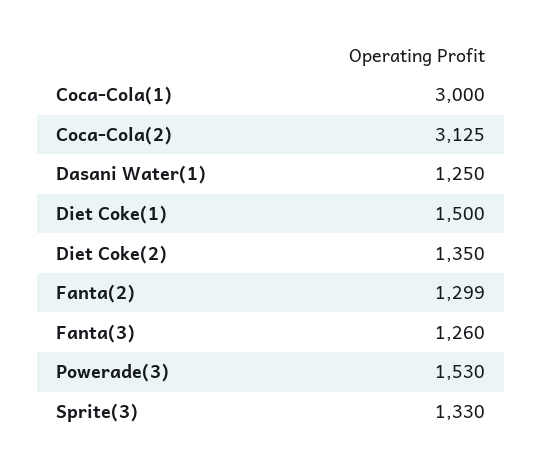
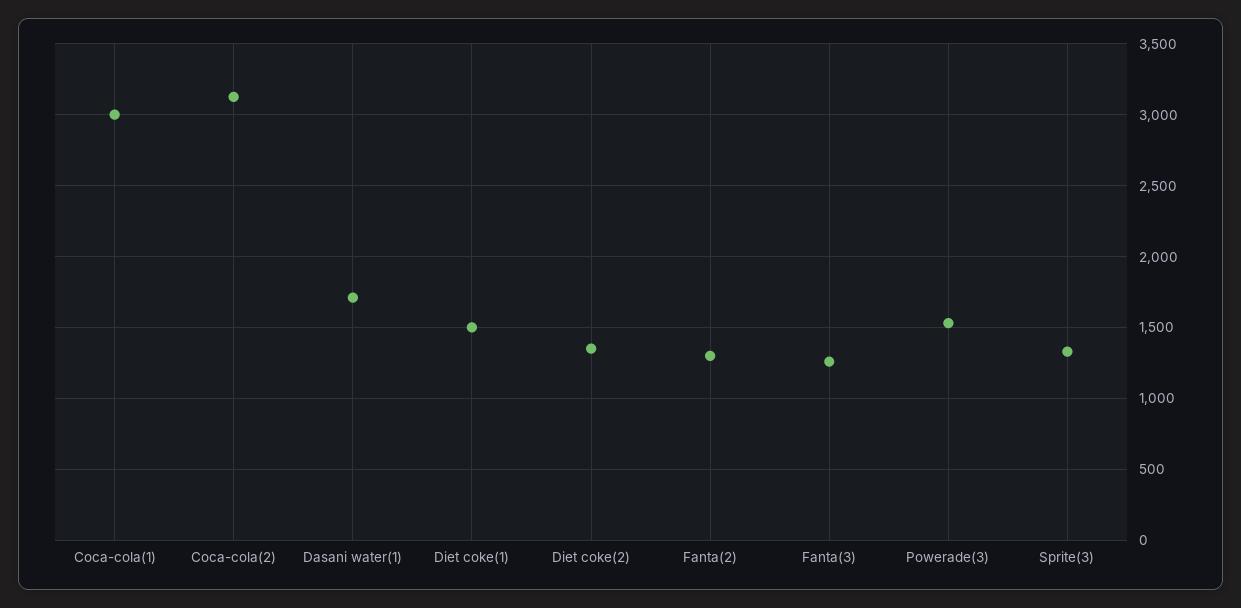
  {
    "Coca-Cola(1)": 3000,
    "Coca-Cola(2)": 3125,
-   "Dasani Water(1)": 1250,
+   "Dasani Water(1)": 1700,
    "Diet Coke(1)": 1500,
    "Diet Coke(2)": 1350,
    "Fanta(2)": 1299,
    "Fanta(3)": 1260,
    "Powerade(3)": 1530,
    "Sprite(3)": 1330
  }

